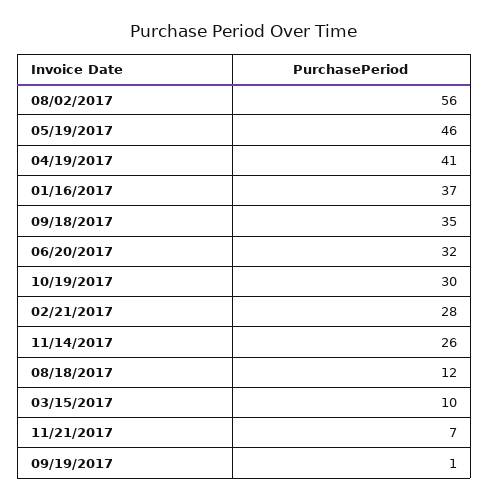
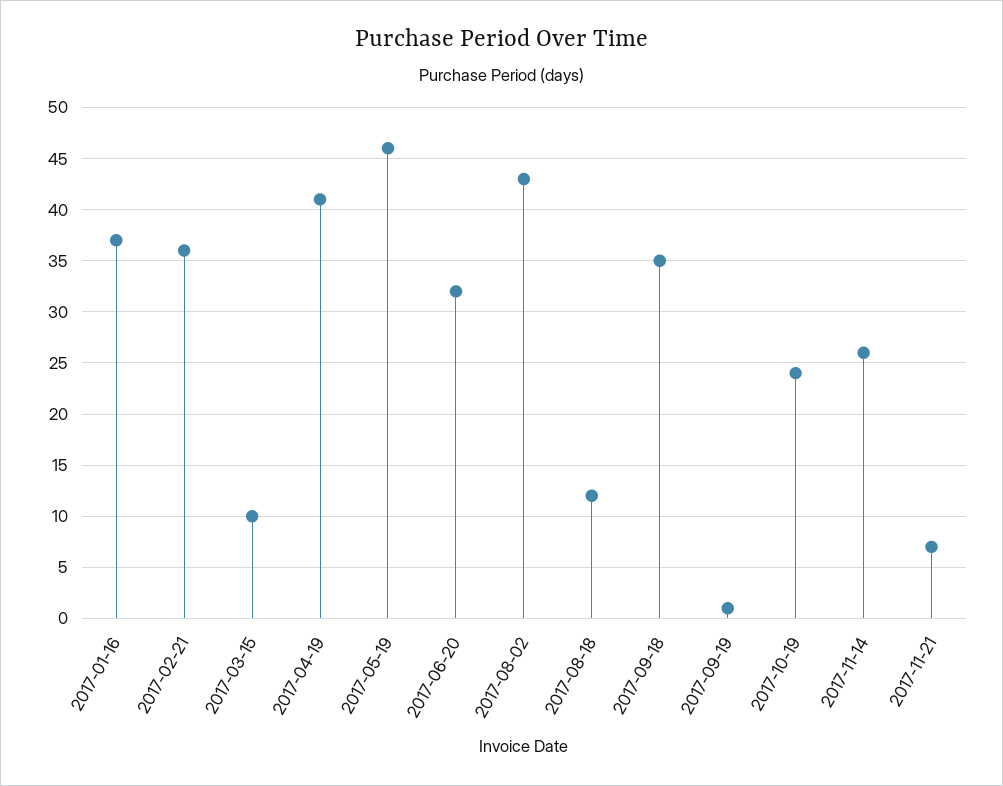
  {
-   "08/02/2017": 56,
+   "08/02/2017": 43,
    "05/19/2017": 46,
    "04/19/2017": 41,
    "01/16/2017": 37,
    "09/18/2017": 35,
    "06/20/2017": 32,
-   "10/19/2017": 30,
+   "10/19/2017": 24,
-   "02/21/2017": 28,
+   "02/21/2017": 36,
    "11/14/2017": 26,
    "08/18/2017": 12,
    "03/15/2017": 10,
    "11/21/2017": 7,
    "09/19/2017": 1
  }

